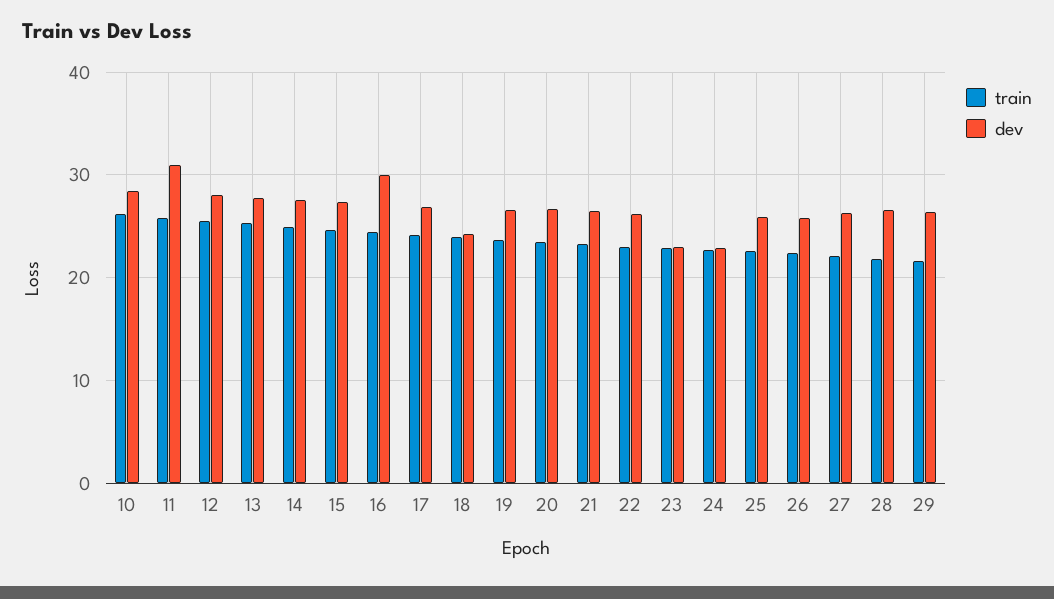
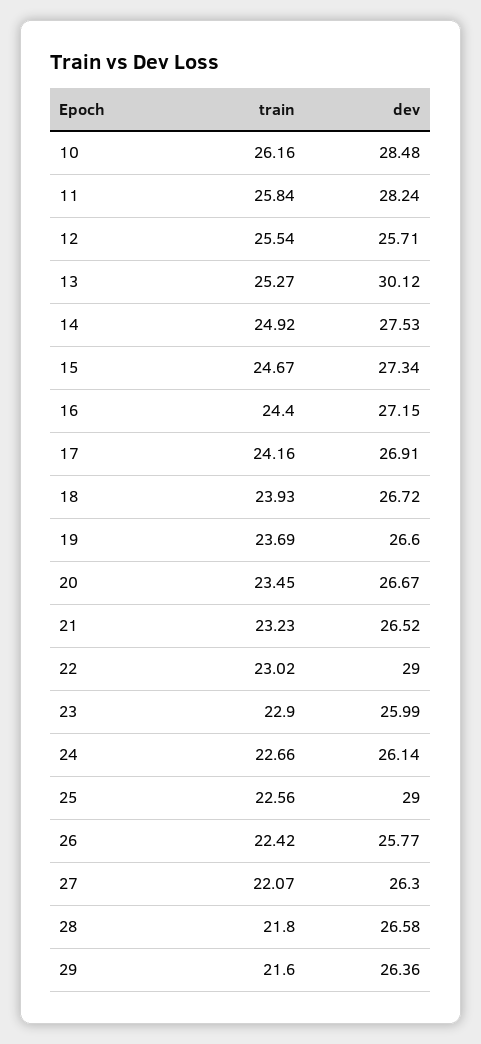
  {
    "train": {
      "10": 26.16,
      "11": 25.84,
      "12": 25.54,
      "13": 25.27,
      "14": 24.92,
      "15": 24.67,
      "16": 24.4,
      "17": 24.16,
      "18": 23.93,
      "19": 23.69,
      "20": 23.45,
      "21": 23.23,
      "22": 23.02,
      "23": 22.9,
      "24": 22.66,
      "25": 22.56,
      "26": 22.42,
      "27": 22.07,
      "28": 21.8,
      "29": 21.6
    },
    "dev": {
      "10": 28.48,
-     "11": 31,
+     "11": 28.24,
-     "12": 28,
+     "12": 25.71,
-     "13": 28,
+     "13": 30.12,
      "14": 27.53,
      "15": 27.34,
-     "16": 30,
+     "16": 27.15,
      "17": 26.91,
-     "18": 24,
+     "18": 26.72,
      "19": 26.6,
      "20": 26.67,
      "21": 26.52,
-     "22": 26,
+     "22": 29,
-     "23": 23,
+     "23": 25.99,
-     "24": 23,
+     "24": 26.14,
-     "25": 26,
+     "25": 29,
      "26": 25.77,
      "27": 26.3,
      "28": 26.58,
      "29": 26.36
    }
  }

